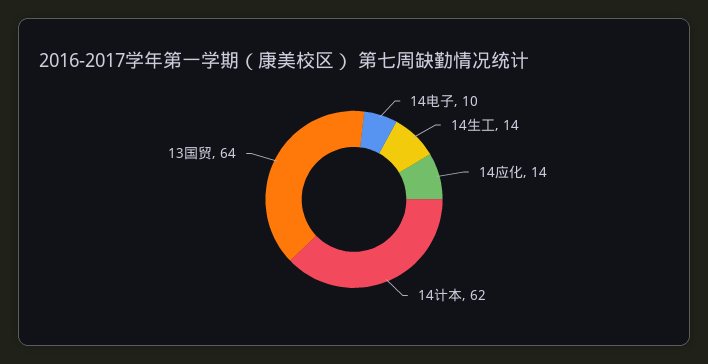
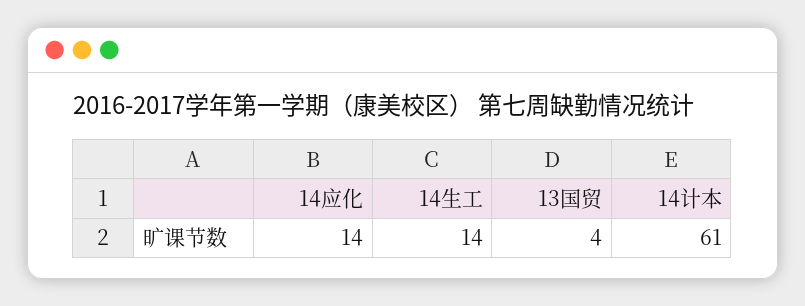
  {
-   "14电子": 10,
    "14生工": 14,
    "14应化": 14,
-   "14计本": 62,
+   "14计本": 61,
-   "13国贸": 64
+   "13国贸": 4
  }

